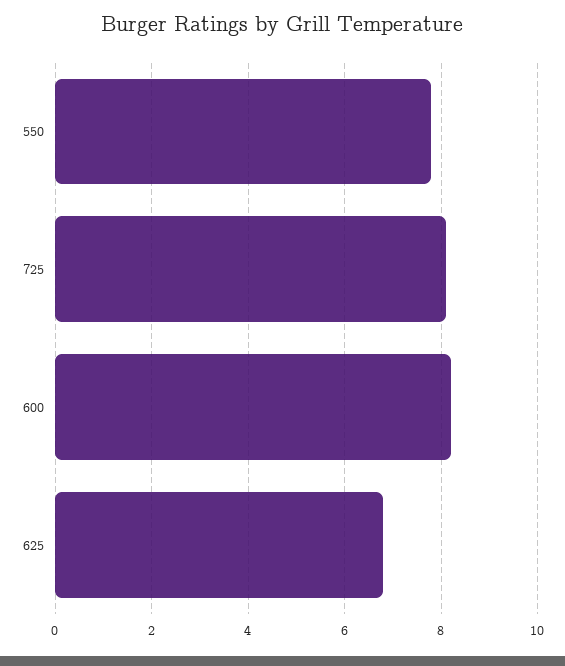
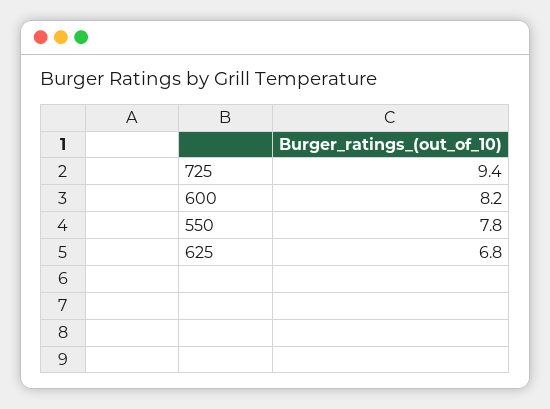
  {
    "550": 7.8,
-   "725": 8,
+   "725": 9.4,
    "600": 8.2,
    "625": 6.8
  }

